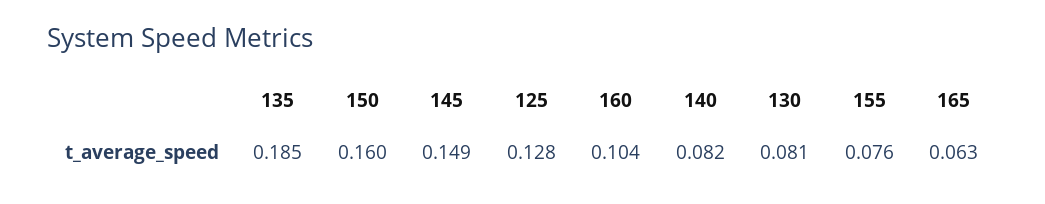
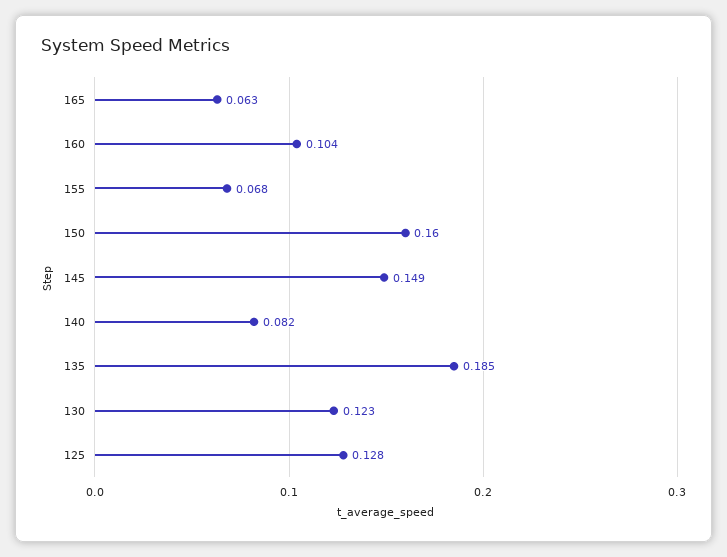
  {
    "135": 0.185,
    "150": 0.16,
    "145": 0.149,
    "125": 0.128,
    "160": 0.104,
    "140": 0.082,
-   "130": 0.081,
+   "130": 0.123,
-   "155": 0.076,
+   "155": 0.068,
    "165": 0.063
  }

